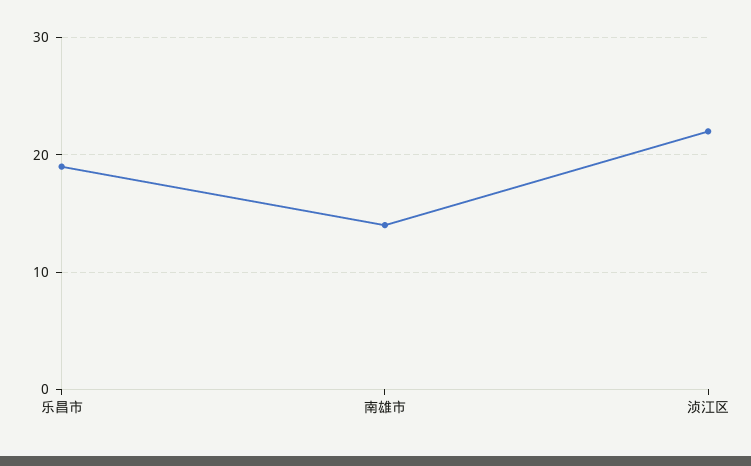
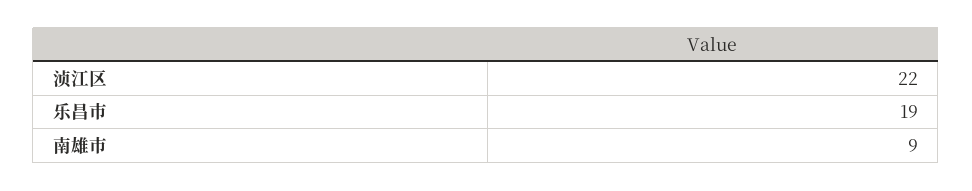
  {
    "乐昌市": 19,
-   "南雄市": 14,
+   "南雄市": 9,
    "浈江区": 22
  }

